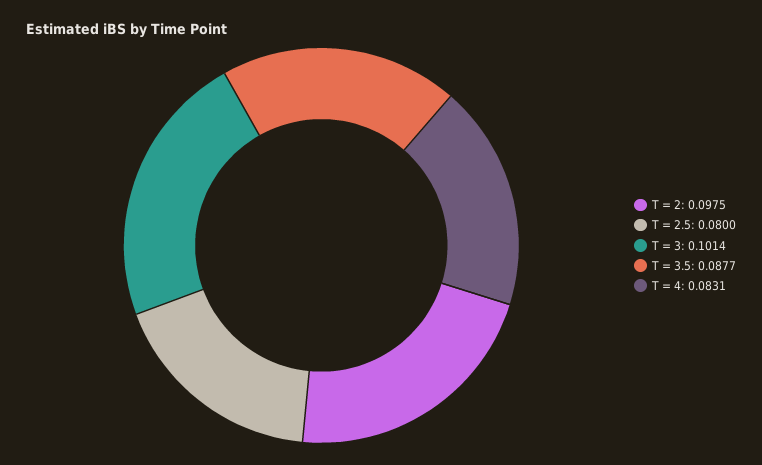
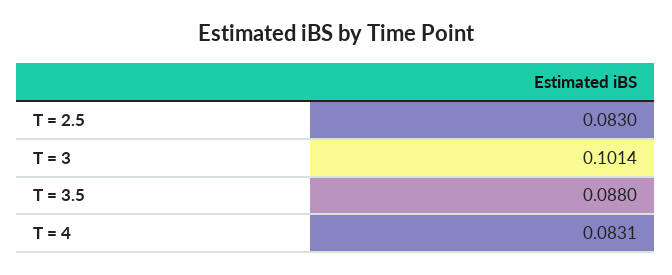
  {
-   "T = 2": 0.0975,
-   "T = 2.5": 0.08,
+   "T = 2.5": 0.083,
    "T = 3": 0.1014,
-   "T = 3.5": 0.0877,
+   "T = 3.5": 0.088,
    "T = 4": 0.0831
  }

